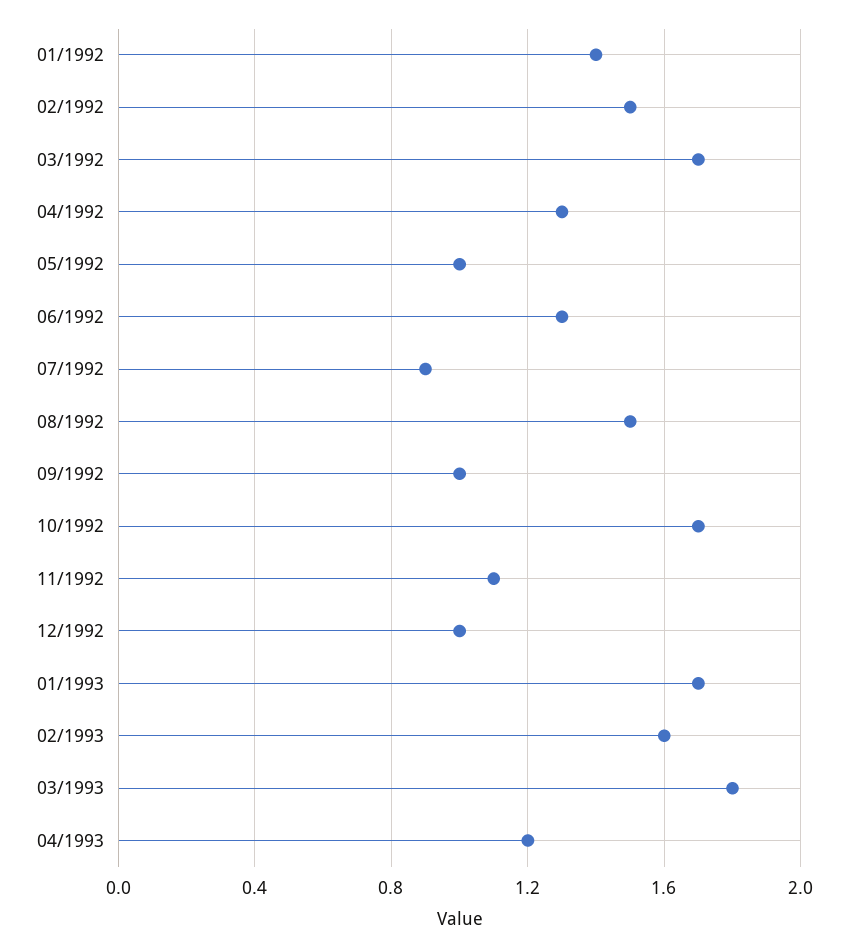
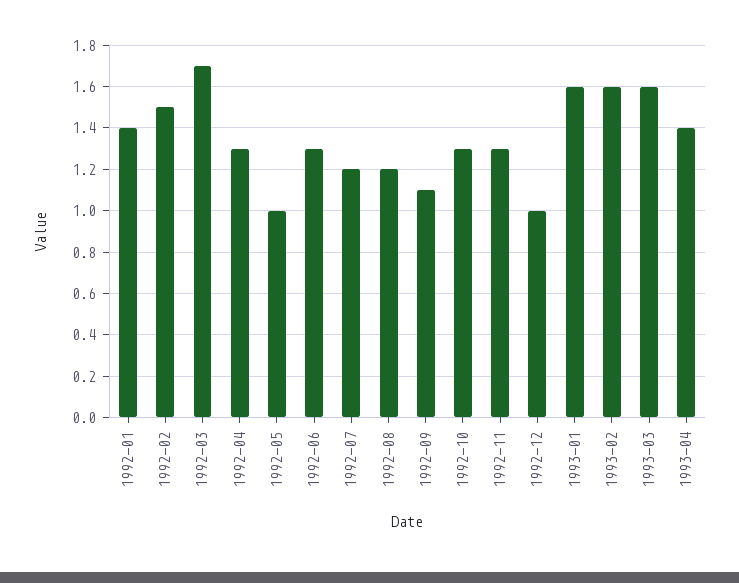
  {
    "01/1992": 1.4,
    "02/1992": 1.5,
    "03/1992": 1.7,
    "04/1992": 1.3,
    "05/1992": 1,
    "06/1992": 1.3,
-   "07/1992": 0.9,
+   "07/1992": 1.2,
-   "08/1992": 1.5,
+   "08/1992": 1.2,
-   "09/1992": 1,
+   "09/1992": 1.1,
-   "10/1992": 1.7,
+   "10/1992": 1.3,
-   "11/1992": 1.1,
+   "11/1992": 1.3,
    "12/1992": 1,
-   "01/1993": 1.7,
+   "01/1993": 1.6,
    "02/1993": 1.6,
-   "03/1993": 1.8,
+   "03/1993": 1.6,
-   "04/1993": 1.2
+   "04/1993": 1.4
  }

